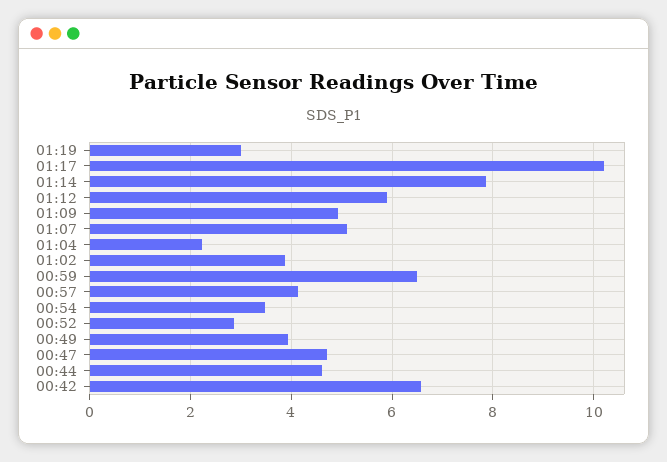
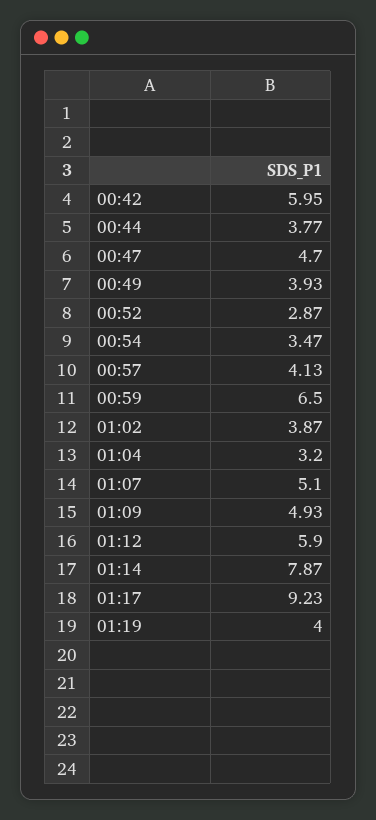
  {
-   "01:19": 3,
+   "01:19": 4,
-   "01:17": 10.2,
+   "01:17": 9.23,
    "01:14": 7.87,
    "01:12": 5.9,
    "01:09": 4.93,
    "01:07": 5.1,
-   "01:04": 2.2,
+   "01:04": 3.2,
    "01:02": 3.87,
    "00:59": 6.5,
    "00:57": 4.13,
    "00:54": 3.47,
    "00:52": 2.87,
    "00:49": 3.93,
    "00:47": 4.7,
-   "00:44": 4.6,
+   "00:44": 3.77,
-   "00:42": 6.6
+   "00:42": 5.95
  }

